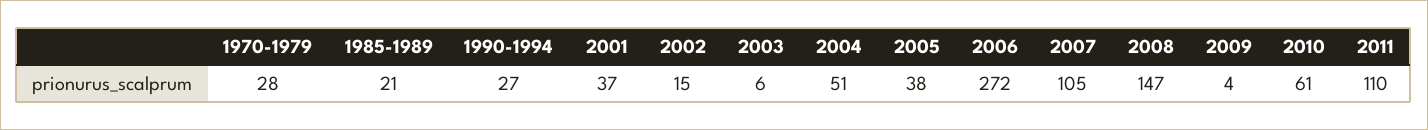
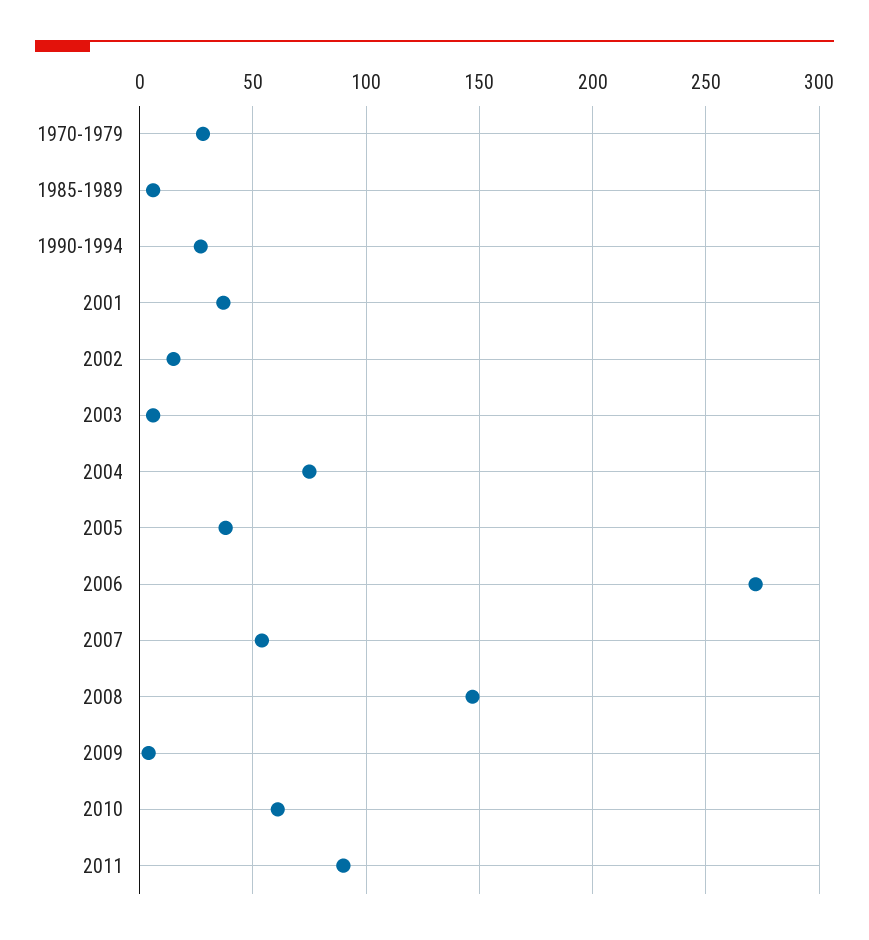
  {
    "1970-1979": 28,
-   "1985-1989": 21,
+   "1985-1989": 5,
    "1990-1994": 27,
    "2001": 37,
    "2002": 15,
    "2003": 6,
-   "2004": 51,
+   "2004": 75,
    "2005": 38,
    "2006": 272,
-   "2007": 105,
+   "2007": 55,
    "2008": 147,
    "2009": 4,
    "2010": 61,
-   "2011": 110
+   "2011": 90
  }

